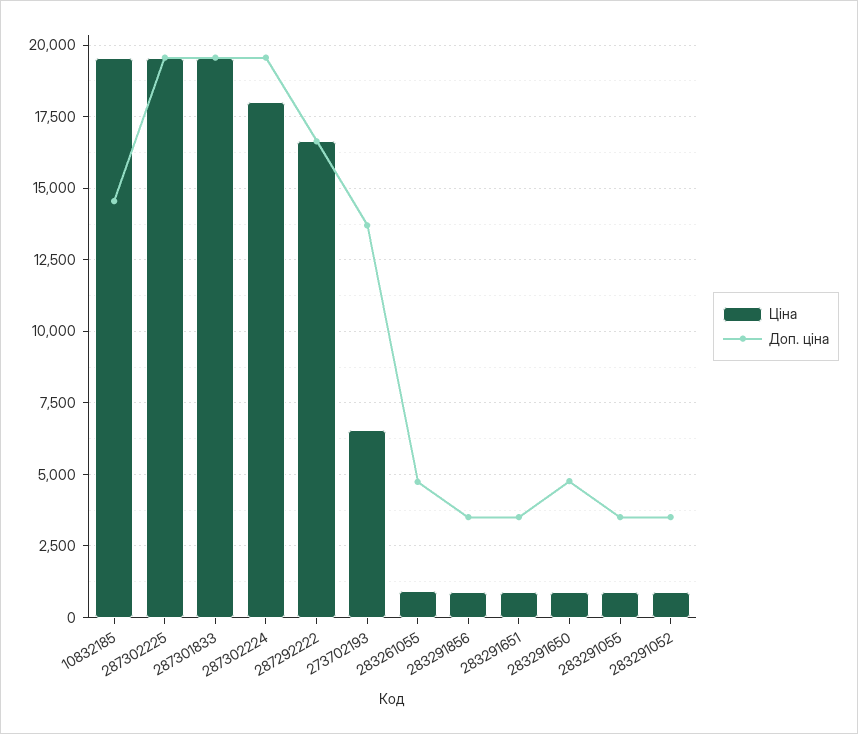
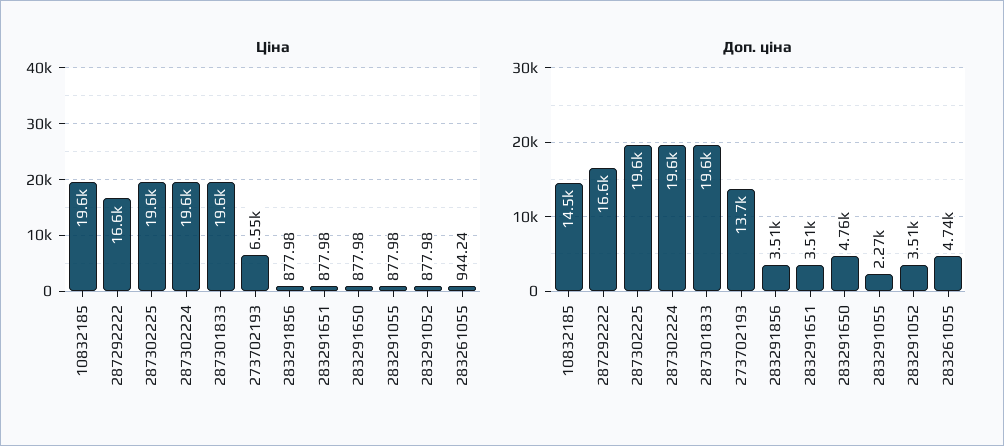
  {
    "Ціна": {
      "10832185": 19600,
      "287302225": 19600,
      "287301833": 19600,
-     "287302224": 18000,
+     "287302224": 19600,
      "287292222": 16600,
      "273702193": 6550,
      "283261055": 944.24,
      "283291856": 877.98,
      "283291651": 877.98,
      "283291650": 877.98,
      "283291055": 877.98,
      "283291052": 877.98
    },
    "Доп. ціна": {
      "10832185": 14500,
      "287302225": 19600,
      "287301833": 19600,
      "287302224": 19600,
      "287292222": 16600,
      "273702193": 13700,
      "283261055": 4740,
      "283291856": 3510,
      "283291651": 3510,
      "283291650": 4760,
-     "283291055": 3500,
+     "283291055": 2270,
      "283291052": 3510
    }
  }

